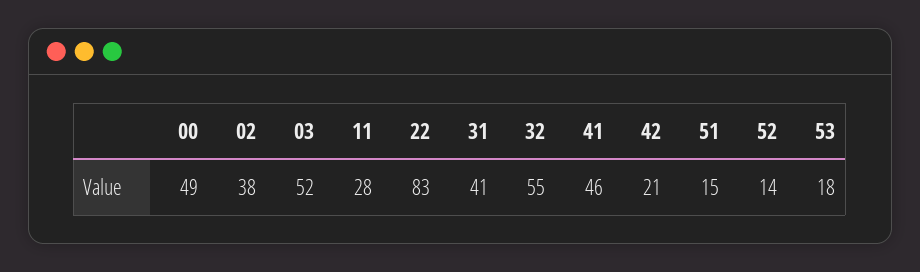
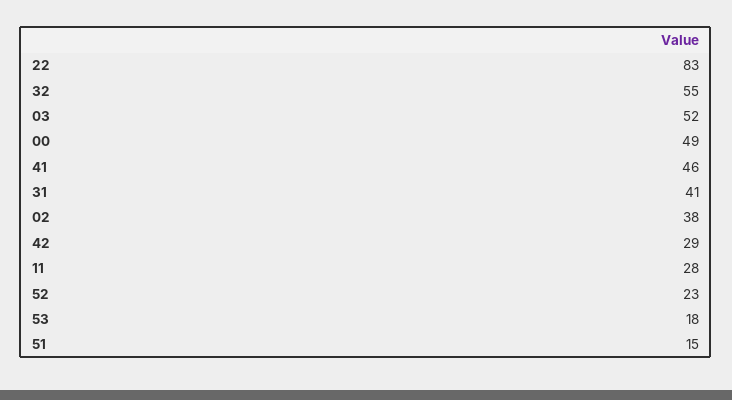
  {
    "00": 49,
    "02": 38,
    "03": 52,
    "11": 28,
    "22": 83,
    "31": 41,
    "32": 55,
    "41": 46,
-   "42": 21,
+   "42": 29,
    "51": 15,
-   "52": 14,
+   "52": 23,
    "53": 18
  }

